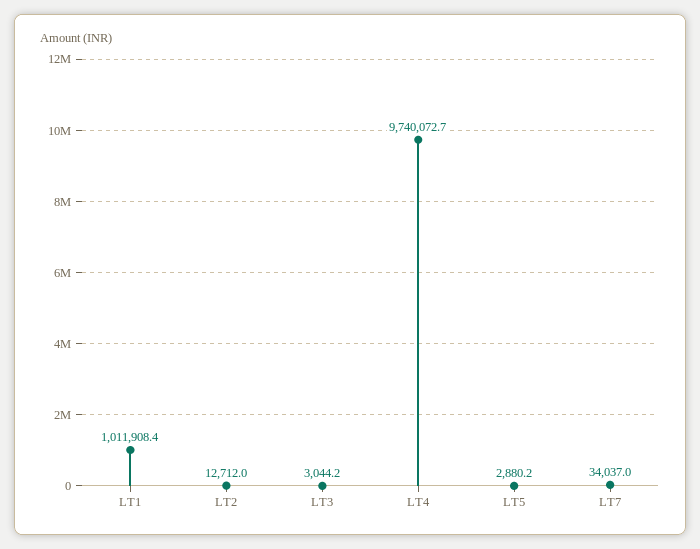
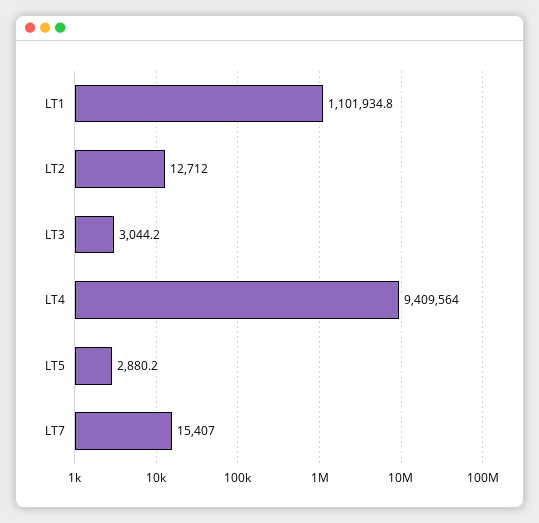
  {
-   "LT1": 1011908.4,
+   "LT1": 1101934.8,
    "LT2": 12712,
    "LT3": 3044.2,
-   "LT4": 9740072.7,
+   "LT4": 9409564,
    "LT5": 2880.2,
-   "LT7": 34037
+   "LT7": 15407
  }

